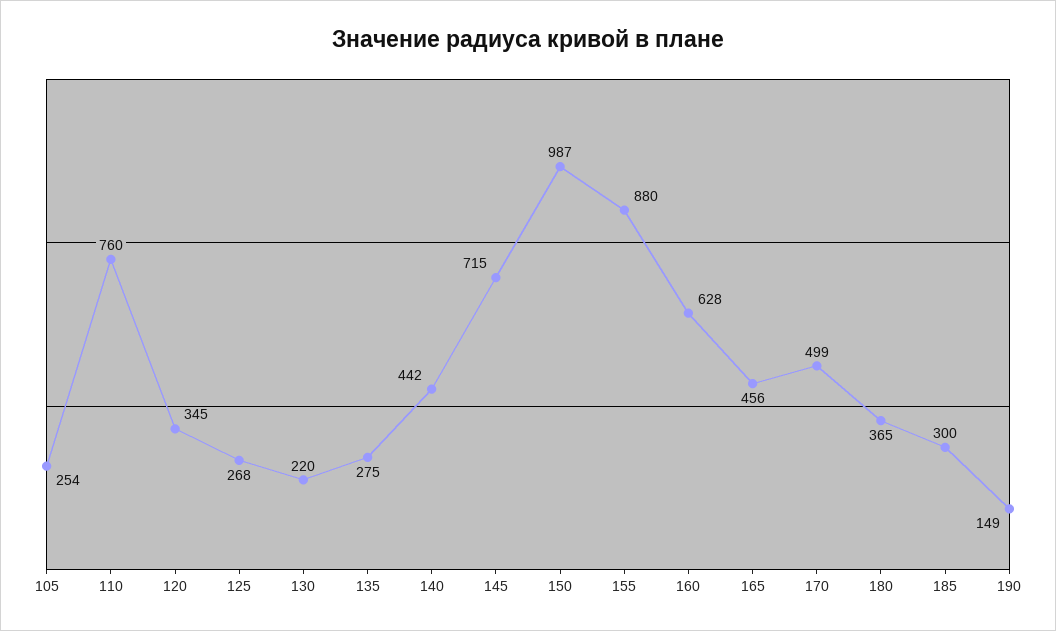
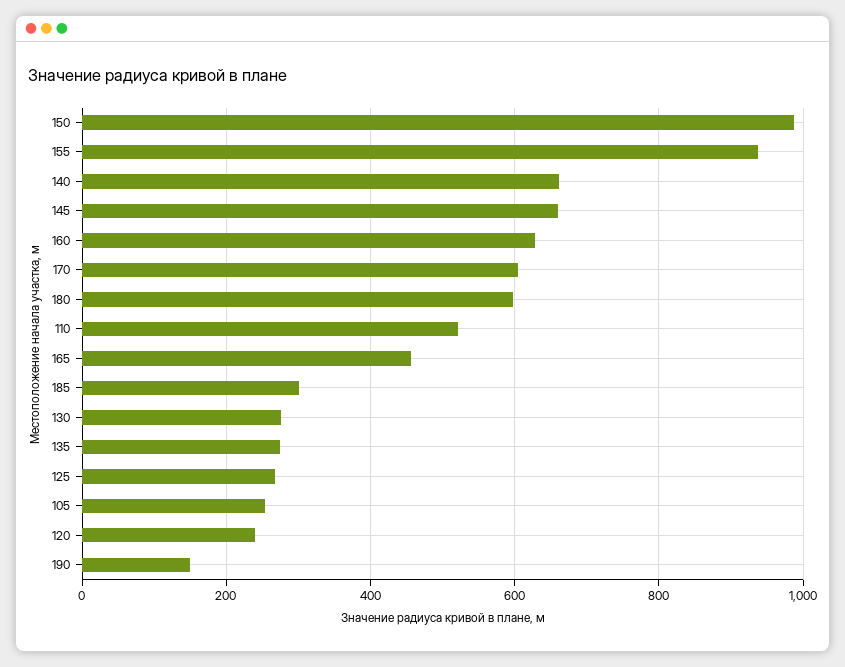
  {
    "105": 254,
-   "110": 760,
+   "110": 520,
-   "120": 345,
+   "120": 240,
    "125": 268,
-   "130": 220,
+   "130": 280,
    "135": 275,
-   "140": 442,
+   "140": 660,
-   "145": 715,
+   "145": 660,
    "150": 987,
-   "155": 880,
+   "155": 940,
    "160": 628,
    "165": 456,
-   "170": 499,
+   "170": 600,
-   "180": 365,
+   "180": 600,
    "185": 300,
    "190": 149
  }

